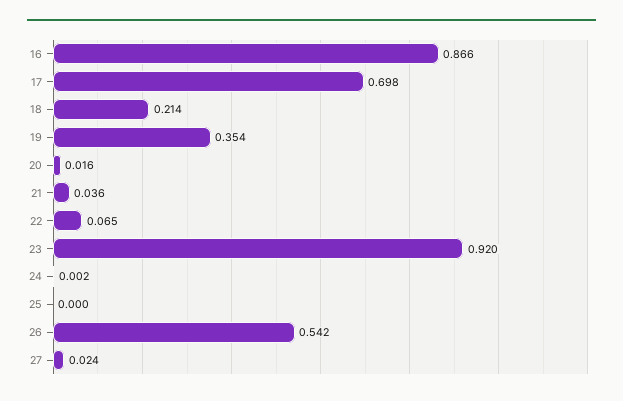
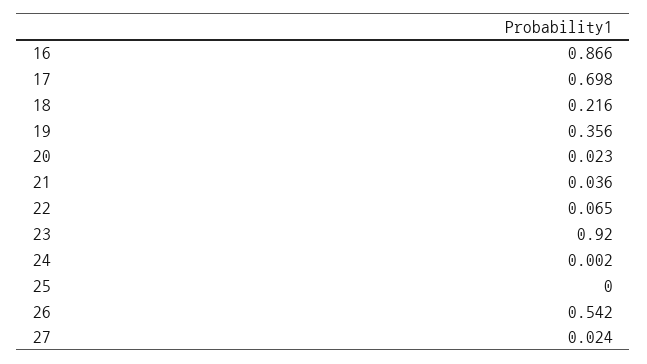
  {
    "16": 0.866,
    "17": 0.698,
-   "18": 0.214,
+   "18": 0.216,
-   "19": 0.354,
+   "19": 0.356,
-   "20": 0.016,
+   "20": 0.023,
    "21": 0.036,
    "22": 0.065,
    "23": 0.92,
    "24": 0.002,
    "25": 0,
    "26": 0.542,
    "27": 0.024
  }

